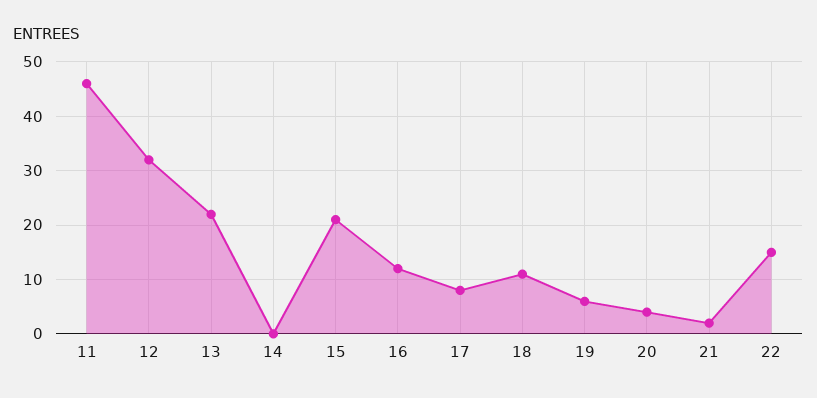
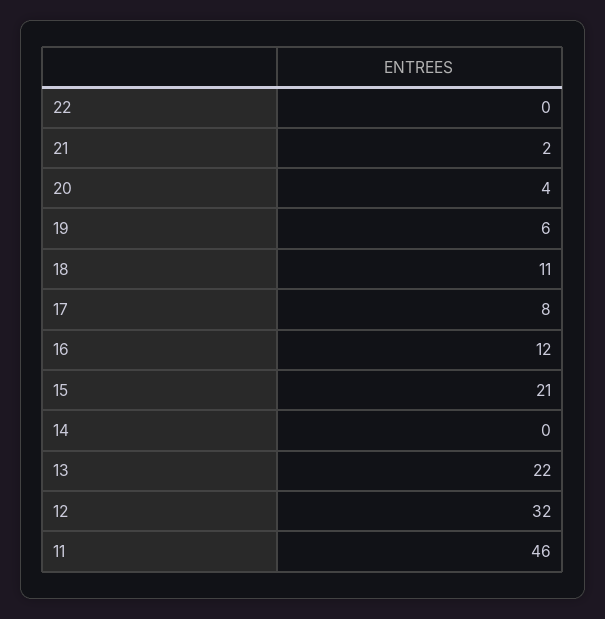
  {
    "11": 46,
    "12": 32,
    "13": 22,
    "14": 0,
    "15": 21,
    "16": 12,
    "17": 8,
    "18": 11,
    "19": 6,
    "20": 4,
    "21": 2,
-   "22": 15
+   "22": 0
  }

